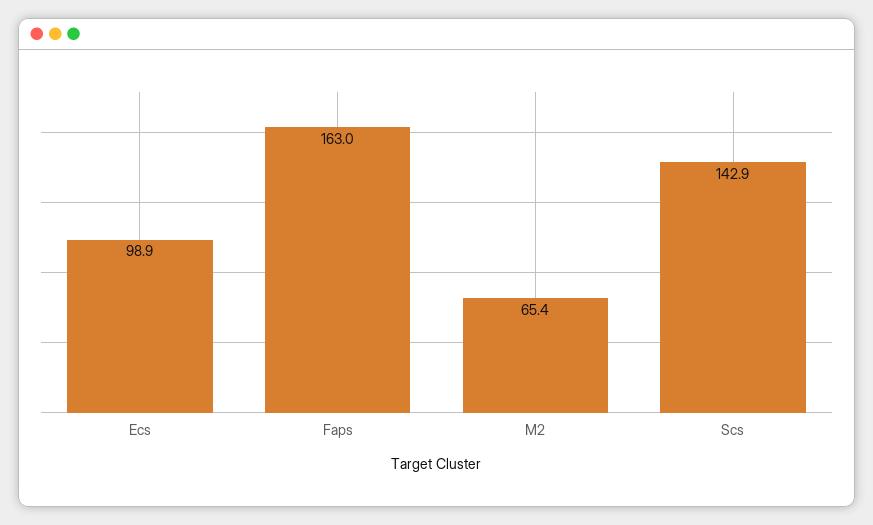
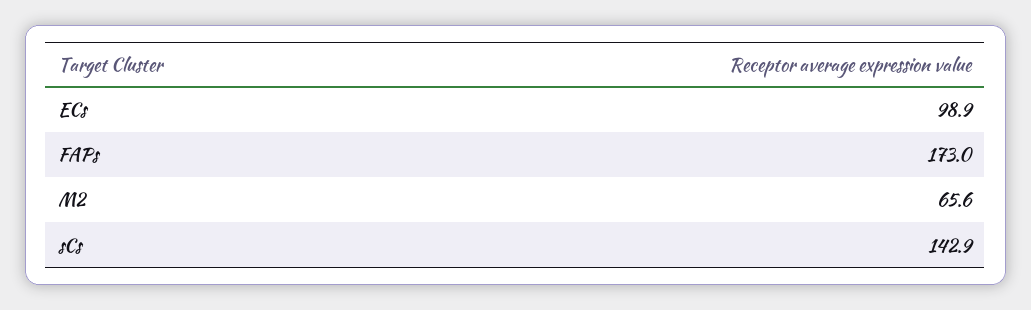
  {
    "Ecs": 98.9,
-   "Faps": 163,
+   "Faps": 173,
-   "M2": 65.4,
+   "M2": 65.6,
    "Scs": 142.9
  }

